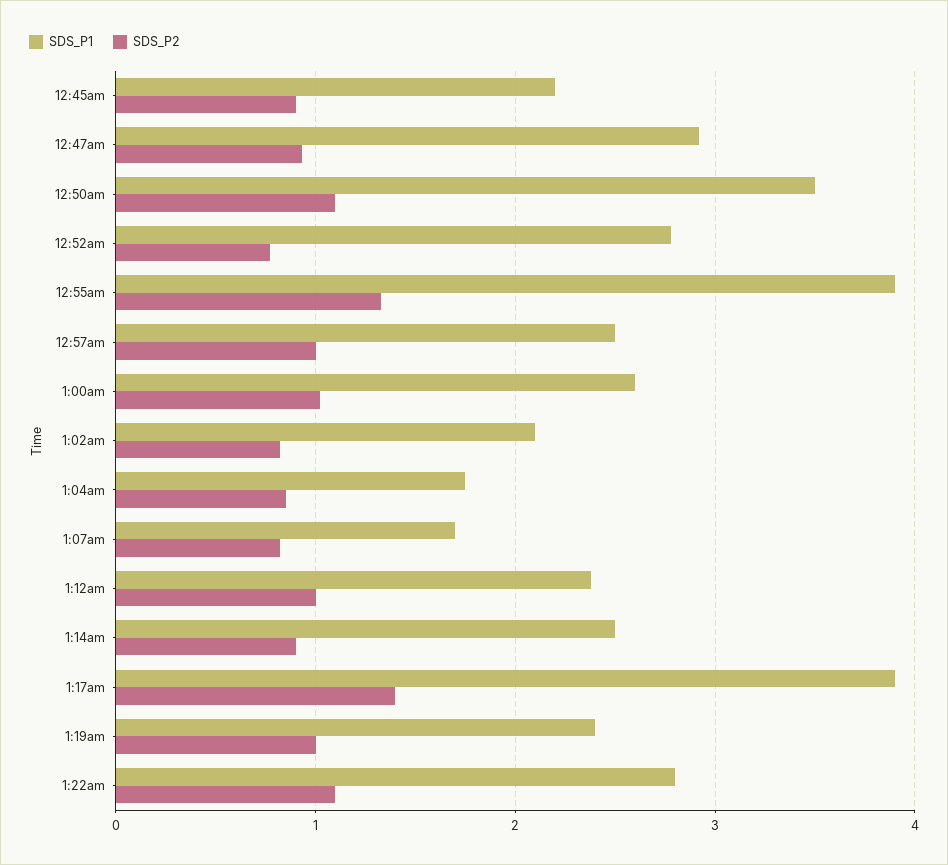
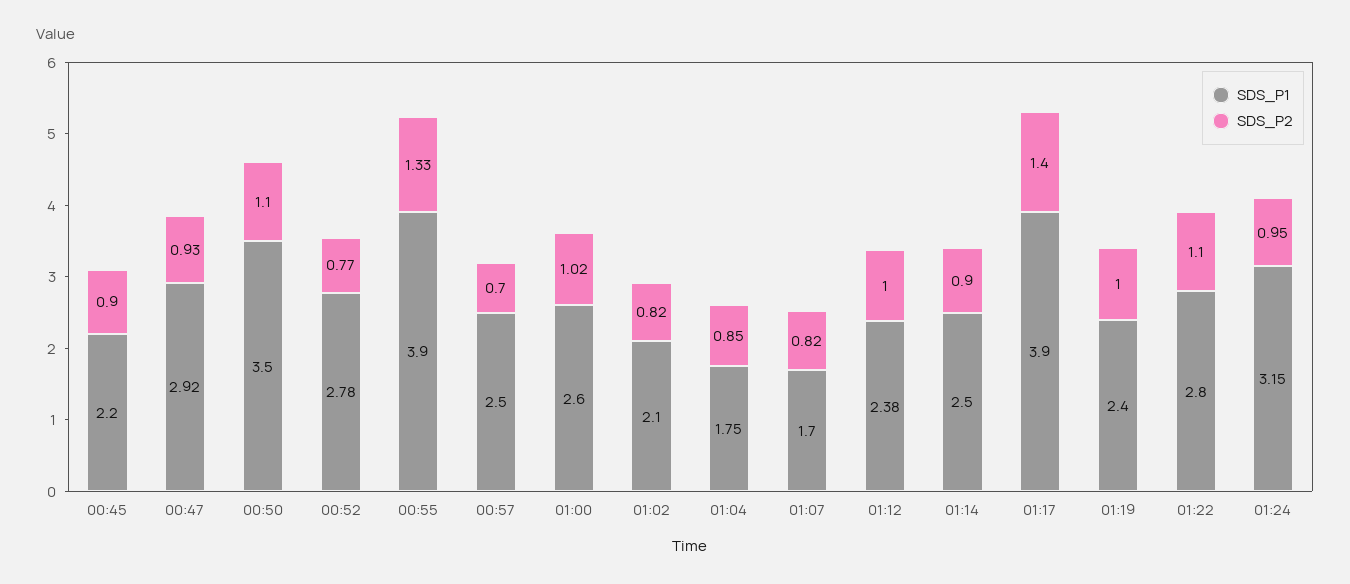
  {
    "SDS_P1": {
      "12:45am": 2.2,
      "12:47am": 2.92,
      "12:50am": 3.5,
      "12:52am": 2.78,
      "12:55am": 3.9,
      "12:57am": 2.5,
      "1:00am": 2.6,
      "1:02am": 2.1,
      "1:04am": 1.75,
      "1:07am": 1.7,
      "1:12am": 2.38,
      "1:14am": 2.5,
      "1:17am": 3.9,
      "1:19am": 2.4,
-     "1:22am": 2.8
+     "1:22am": 2.8,
+     "01:24": 3.15
    },
    "SDS_P2": {
      "12:45am": 0.9,
      "12:47am": 0.93,
      "12:50am": 1.1,
      "12:52am": 0.77,
      "12:55am": 1.33,
-     "12:57am": 1,
+     "12:57am": 0.7,
      "1:00am": 1.02,
      "1:02am": 0.82,
      "1:04am": 0.85,
      "1:07am": 0.82,
      "1:12am": 1,
      "1:14am": 0.9,
      "1:17am": 1.4,
      "1:19am": 1,
-     "1:22am": 1.1
+     "1:22am": 1.1,
+     "01:24": 0.95
    }
  }

